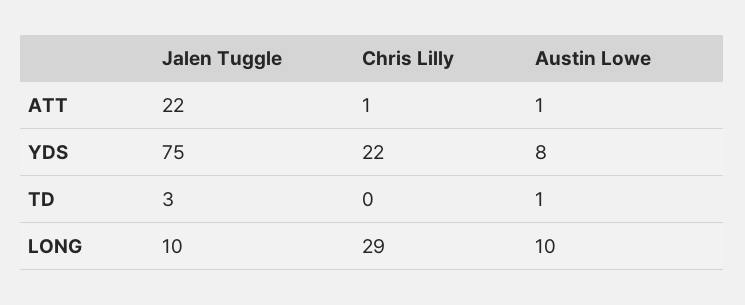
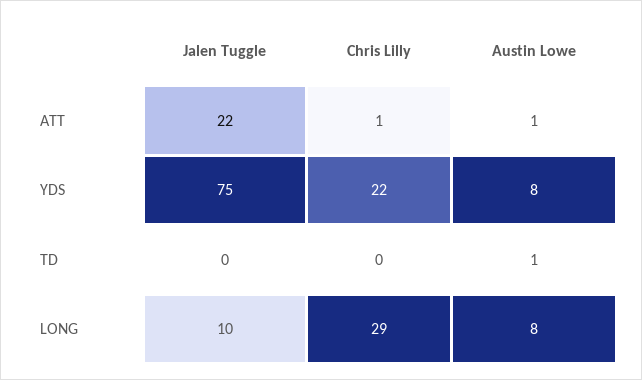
  {
    "Jalen Tuggle": {
      "ATT": 22,
      "YDS": 75,
-     "TD": 3,
+     "TD": 0,
      "LONG": 10
    },
    "Chris Lilly": {
      "ATT": 1,
      "YDS": 22,
      "TD": 0,
      "LONG": 29
    },
    "Austin Lowe": {
      "ATT": 1,
      "YDS": 8,
      "TD": 1,
-     "LONG": 10
+     "LONG": 8
    }
  }

